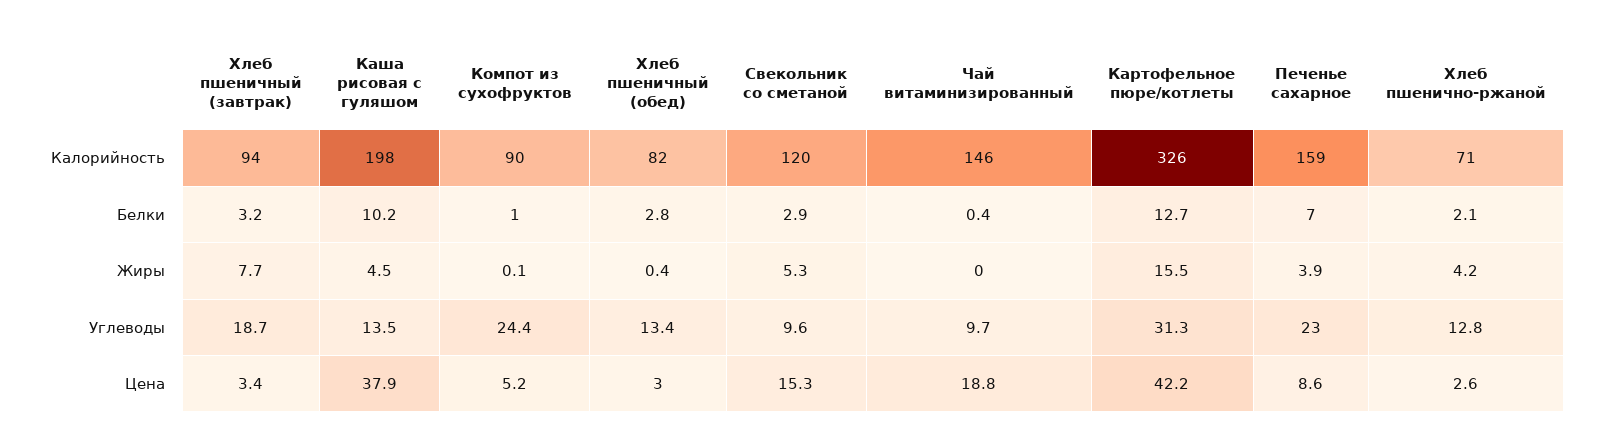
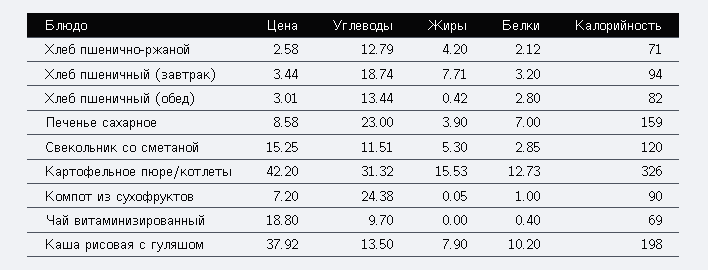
  {
    "Хлеб пшеничный (завтрак)": {
      "Калорийность": 94,
      "Белки": 3.2,
      "Жиры": 7.71,
      "Углеводы": 18.74,
      "Цена": 3.44
    },
    "Каша рисовая с гуляшом": {
      "Калорийность": 198,
      "Белки": 10.2,
-     "Жиры": 4.5,
+     "Жиры": 7.9,
      "Углеводы": 13.5,
      "Цена": 37.92
    },
    "Компот из сухофруктов": {
      "Калорийность": 90,
      "Белки": 1,
      "Жиры": 0.05,
      "Углеводы": 24.38,
-     "Цена": 5.2
+     "Цена": 7.2
    },
    "Хлеб пшеничный (обед)": {
      "Калорийность": 82,
      "Белки": 2.8,
      "Жиры": 0.42,
      "Углеводы": 13.44,
      "Цена": 3.01
    },
    "Свекольник со сметаной": {
      "Калорийность": 120,
      "Белки": 2.85,
      "Жиры": 5.3,
-     "Углеводы": 9.6,
+     "Углеводы": 11.51,
      "Цена": 15.25
    },
    "Чай витаминизированный": {
-     "Калорийность": 146,
+     "Калорийность": 69,
      "Белки": 0.4,
      "Жиры": 0,
      "Углеводы": 9.7,
      "Цена": 18.8
    },
    "Картофельное пюре/котлеты": {
      "Калорийность": 326,
      "Белки": 12.73,
      "Жиры": 15.53,
      "Углеводы": 31.32,
      "Цена": 42.2
    },
    "Печенье сахарное": {
      "Калорийность": 159,
      "Белки": 7,
      "Жиры": 3.9,
      "Углеводы": 23,
      "Цена": 8.58
    },
    "Хлеб пшенично-ржаной": {
      "Калорийность": 71,
      "Белки": 2.12,
      "Жиры": 4.2,
      "Углеводы": 12.79,
      "Цена": 2.58
    }
  }

